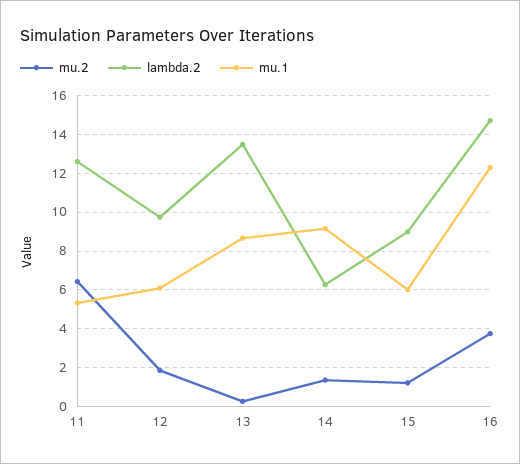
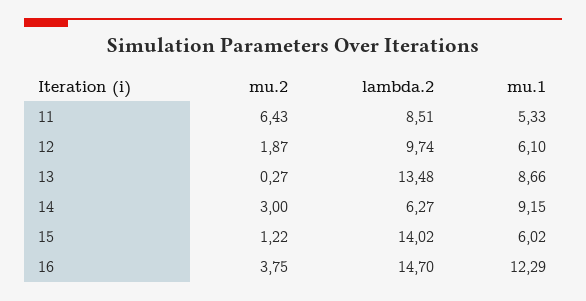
  {
    "mu.2": {
      "11": 6.43,
      "12": 1.87,
      "13": 0.27,
-     "14": 1.5,
+     "14": 3,
      "15": 1.22,
      "16": 3.75
    },
    "lambda.2": {
-     "11": 12.5,
+     "11": 8.51,
      "12": 9.74,
      "13": 13.48,
      "14": 6.27,
-     "15": 9,
+     "15": 14.02,
      "16": 14.7
    },
    "mu.1": {
      "11": 5.33,
      "12": 6.1,
      "13": 8.66,
      "14": 9.15,
      "15": 6.02,
      "16": 12.29
    }
  }

